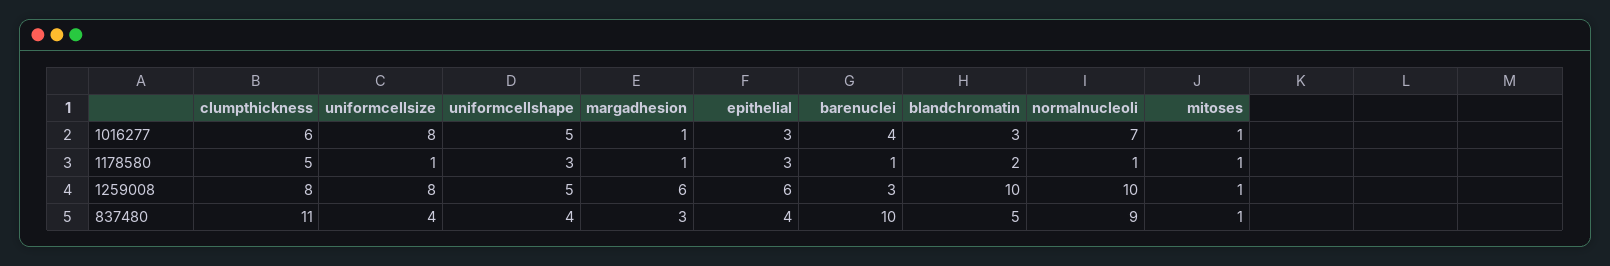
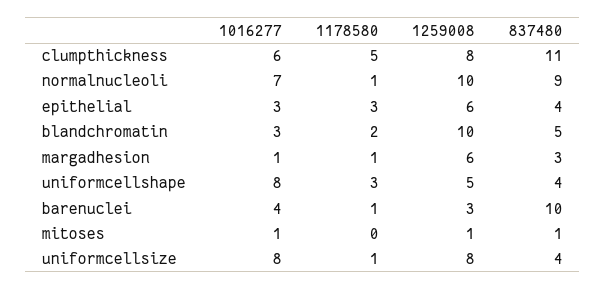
  {
    "clumpthickness": {
      "1016277": 6,
      "1178580": 5,
      "1259008": 8,
      "837480": 11
    },
    "uniformcellsize": {
      "1016277": 8,
      "1178580": 1,
      "1259008": 8,
      "837480": 4
    },
    "uniformcellshape": {
-     "1016277": 5,
+     "1016277": 8,
      "1178580": 3,
      "1259008": 5,
      "837480": 4
    },
    "margadhesion": {
      "1016277": 1,
      "1178580": 1,
      "1259008": 6,
      "837480": 3
    },
    "epithelial": {
      "1016277": 3,
      "1178580": 3,
      "1259008": 6,
      "837480": 4
    },
    "barenuclei": {
      "1016277": 4,
      "1178580": 1,
      "1259008": 3,
      "837480": 10
    },
    "blandchromatin": {
      "1016277": 3,
      "1178580": 2,
      "1259008": 10,
      "837480": 5
    },
    "normalnucleoli": {
      "1016277": 7,
      "1178580": 1,
      "1259008": 10,
      "837480": 9
    },
    "mitoses": {
      "1016277": 1,
-     "1178580": 1,
+     "1178580": 0,
      "1259008": 1,
      "837480": 1
    }
  }

